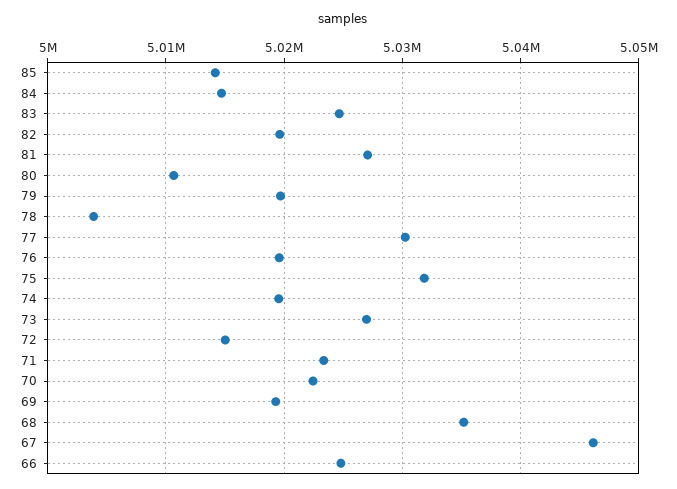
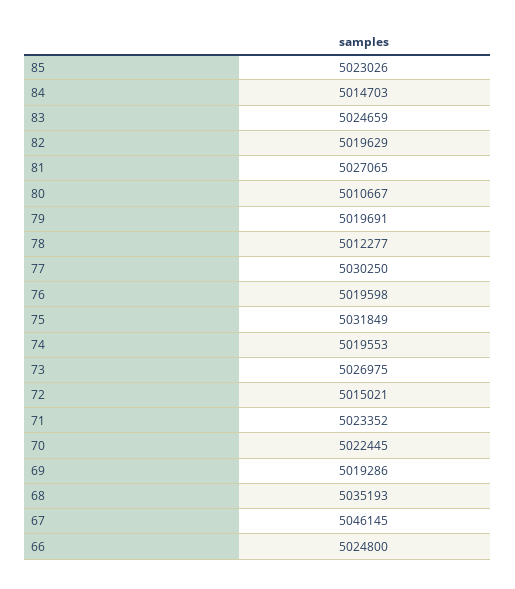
  {
-   "85": 5014000,
+   "85": 5023026,
    "84": 5014703,
    "83": 5024659,
    "82": 5019629,
    "81": 5027065,
    "80": 5010667,
    "79": 5019691,
-   "78": 5004000,
+   "78": 5012277,
    "77": 5030250,
    "76": 5019598,
    "75": 5031849,
    "74": 5019553,
    "73": 5026975,
    "72": 5015021,
    "71": 5023352,
    "70": 5022445,
    "69": 5019286,
    "68": 5035193,
    "67": 5046145,
    "66": 5024800
  }

